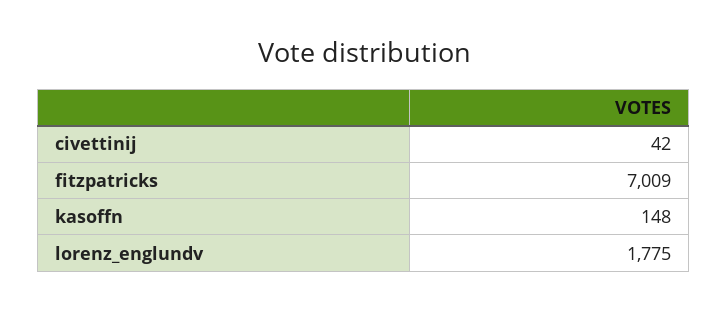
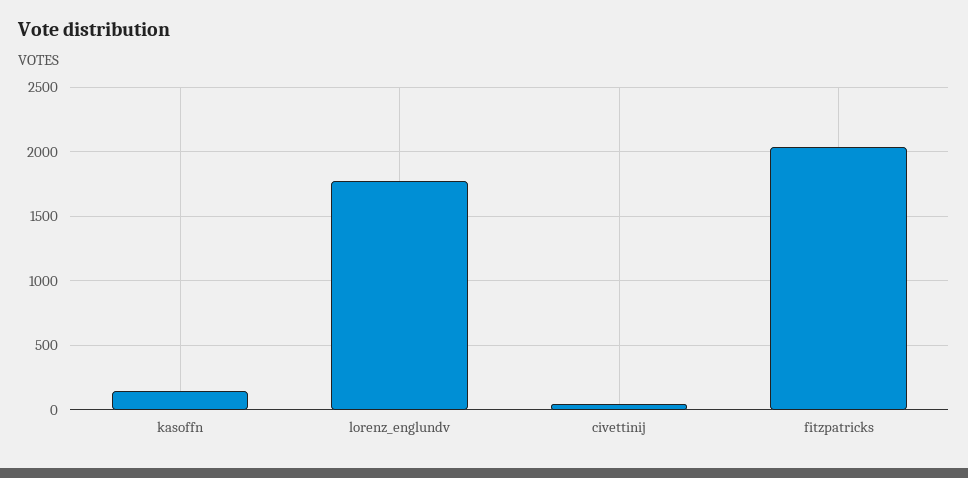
  {
    "civettinij": 42,
-   "fitzpatricks": 7009,
+   "fitzpatricks": 2050,
    "kasoffn": 148,
    "lorenz_englundv": 1775
  }

